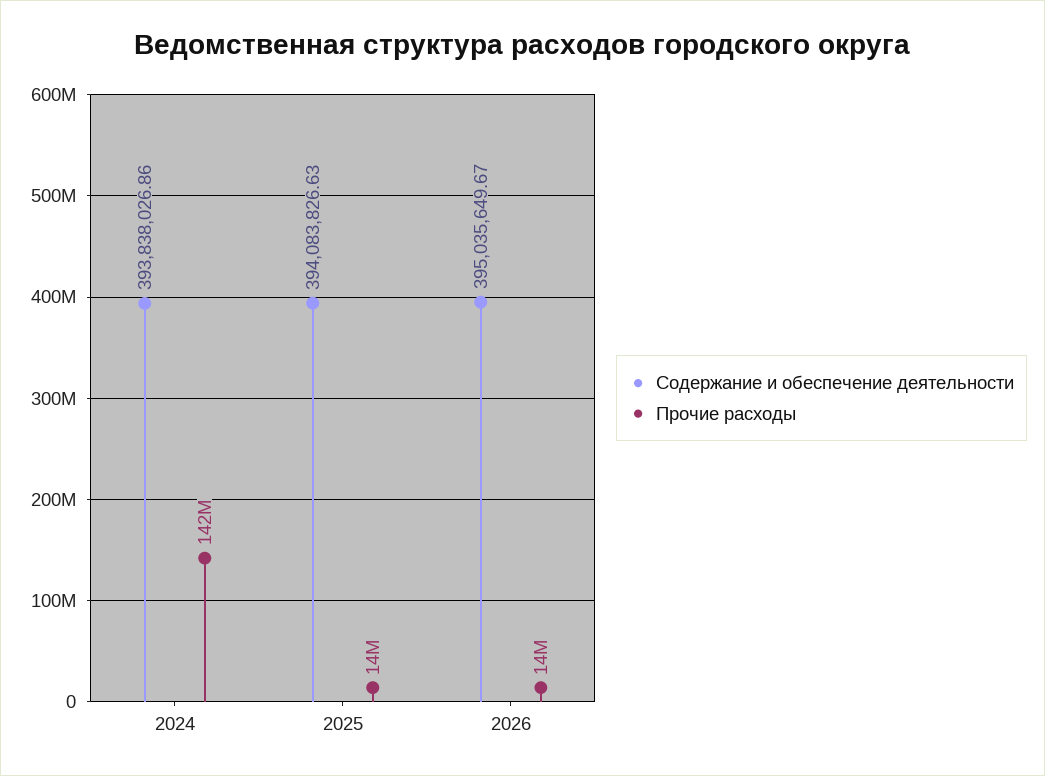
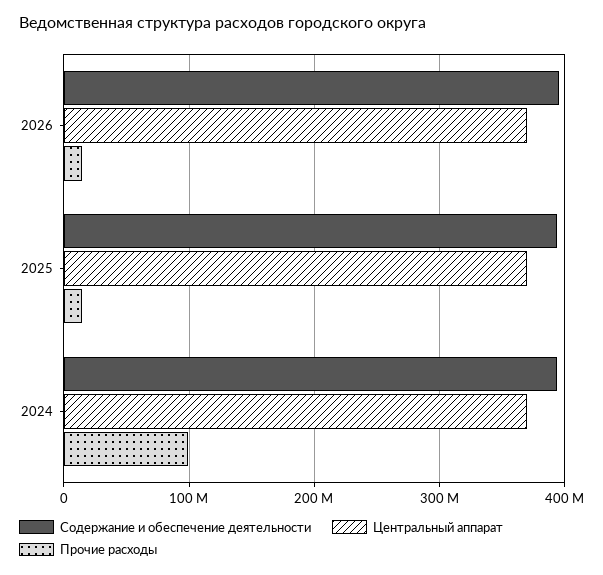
  {
    "Содержание и обеспечение деятельности": {
      "2024": 393838026.86,
      "2025": 394083826.63,
      "2026": 395035649.67
    },
    "Прочие расходы": {
-     "2024": 142000000,
+     "2024": 100000000,
      "2025": 14000000,
      "2026": 14000000
-   }
+   },
+   "Центральный аппарат": {
+     "2026": 370000000,
+     "2025": 370000000,
+     "2024": 370000000
+   }
  }

